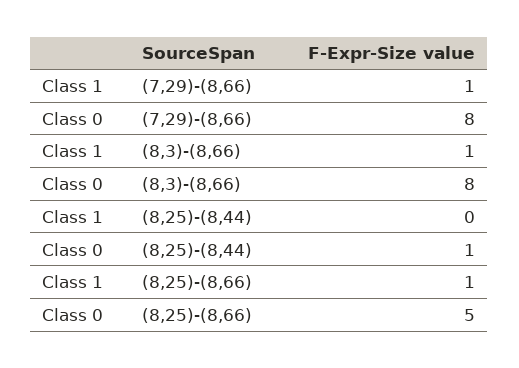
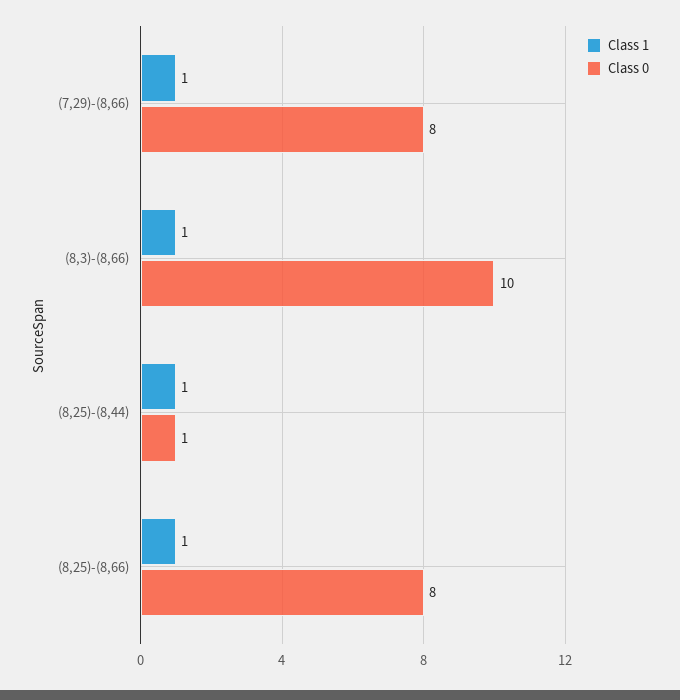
  {
    "Class 1": {
      "(7,29)-(8,66)": 1,
      "(8,3)-(8,66)": 1,
-     "(8,25)-(8,44)": 0,
+     "(8,25)-(8,44)": 1,
      "(8,25)-(8,66)": 1
    },
    "Class 0": {
      "(7,29)-(8,66)": 8,
-     "(8,3)-(8,66)": 8,
+     "(8,3)-(8,66)": 10,
      "(8,25)-(8,44)": 1,
-     "(8,25)-(8,66)": 5
+     "(8,25)-(8,66)": 8
    }
  }

